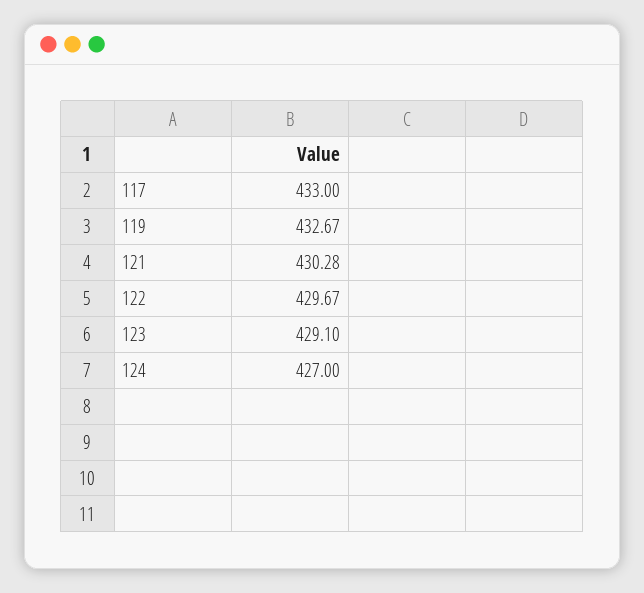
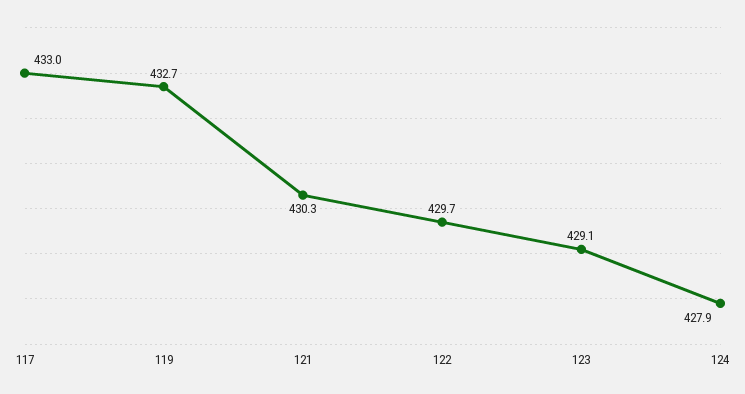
  {
    "117": 433,
    "119": 432.67,
    "121": 430.28,
    "122": 429.67,
    "123": 429.1,
-   "124": 427
+   "124": 427.9
  }

